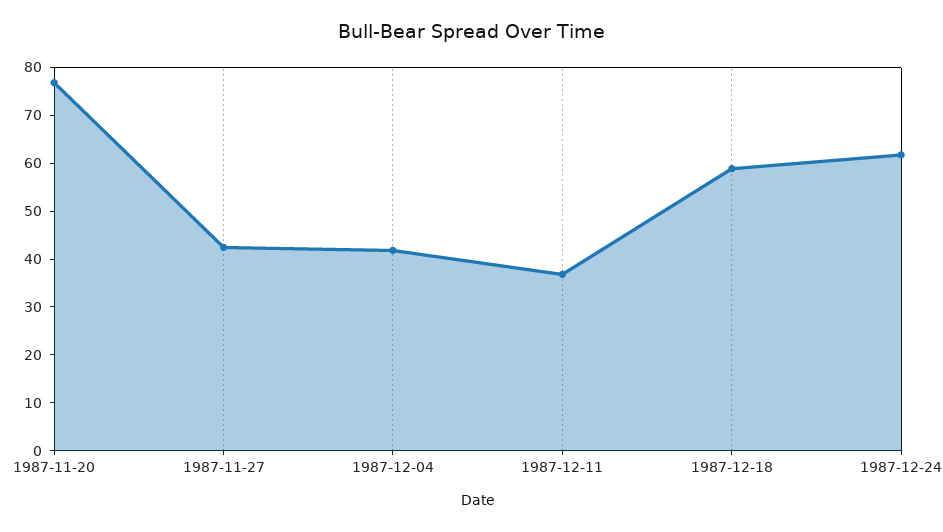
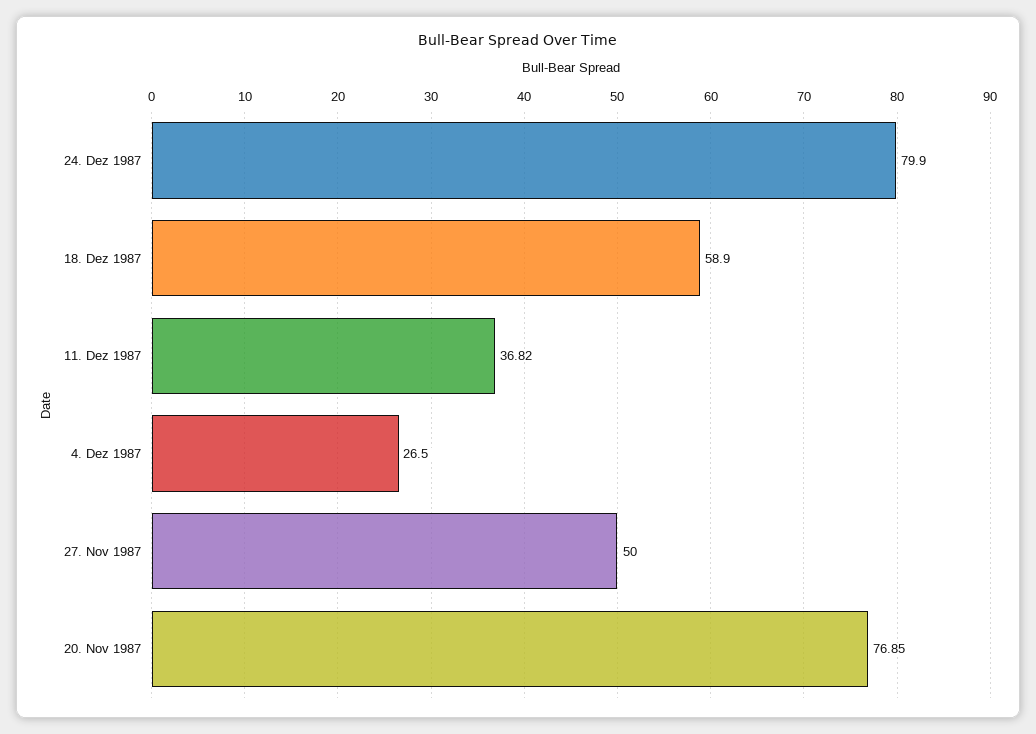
  {
    "1987-11-20": 76.85,
-   "1987-11-27": 42,
+   "1987-11-27": 50,
-   "1987-12-04": 42,
+   "1987-12-04": 26.5,
    "1987-12-11": 36.82,
    "1987-12-18": 58.9,
-   "1987-12-24": 62
+   "1987-12-24": 79.9
  }

